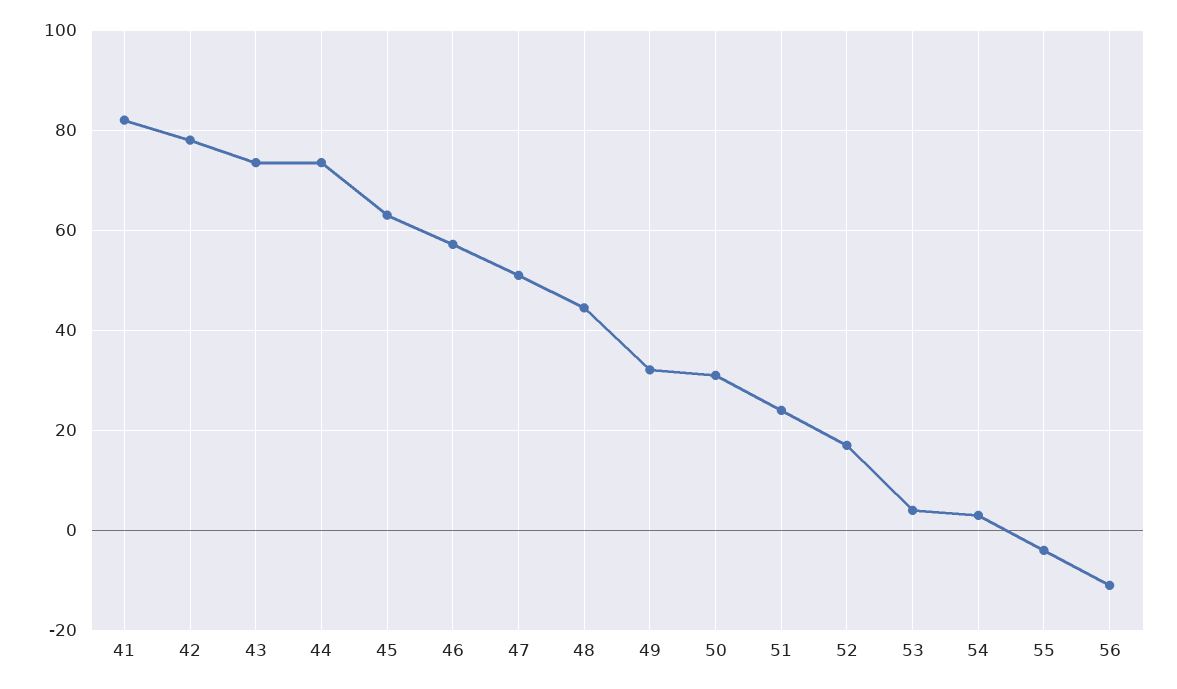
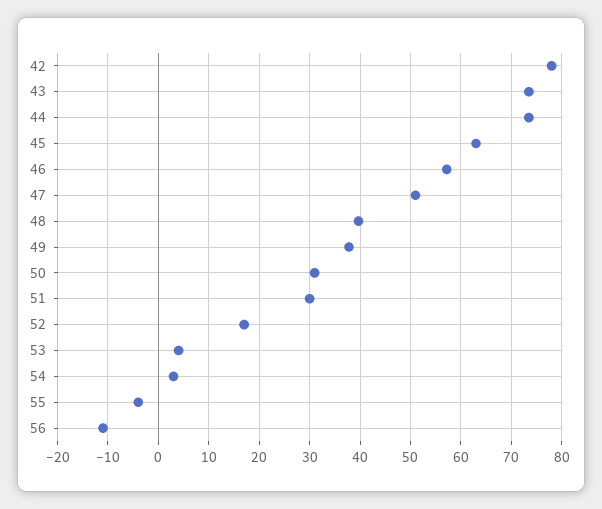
  {
-   "41": 82,
    "42": 78,
    "43": 74,
    "44": 74,
    "45": 64,
    "46": 58,
    "47": 52,
-   "48": 44,
+   "48": 40,
-   "49": 32,
+   "49": 38,
    "50": 32,
-   "51": 24,
+   "51": 30,
    "52": 18,
    "53": 4,
    "54": 4,
    "55": -4,
    "56": -12
  }

